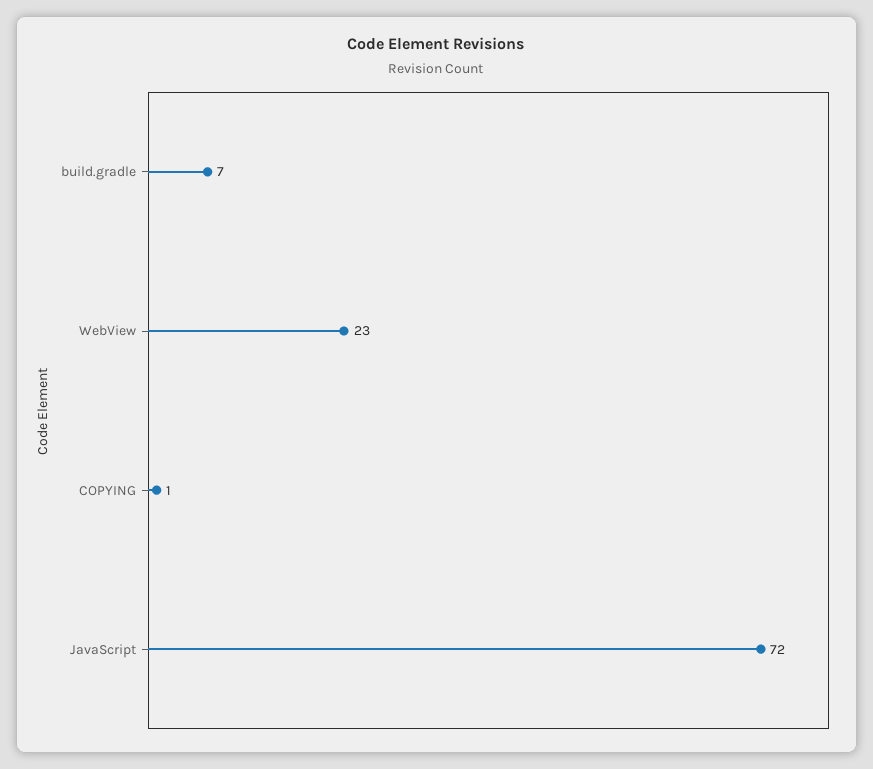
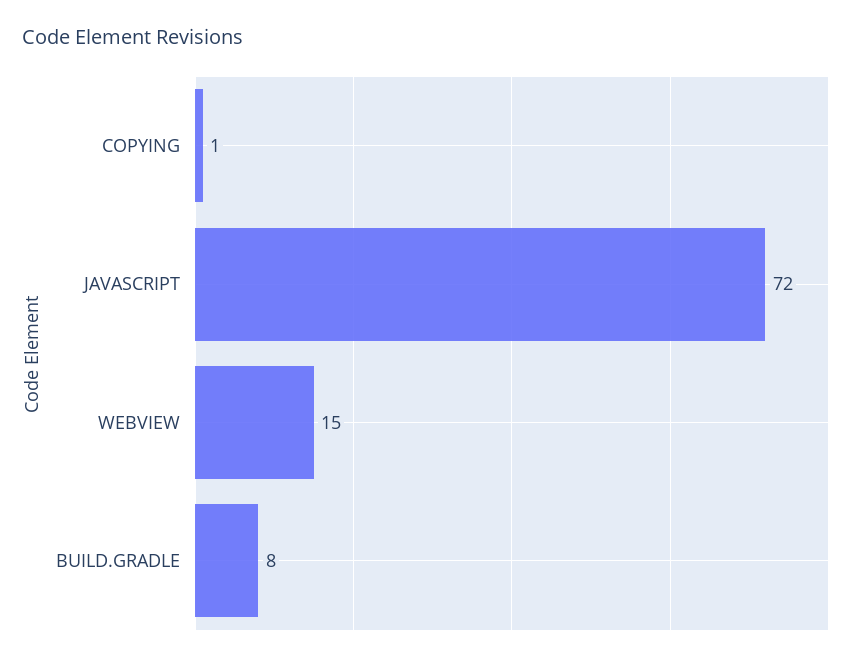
  {
-   "build.gradle": 7,
+   "build.gradle": 8,
-   "WebView": 23,
+   "WebView": 15,
    "COPYING": 1,
    "JavaScript": 72
  }

